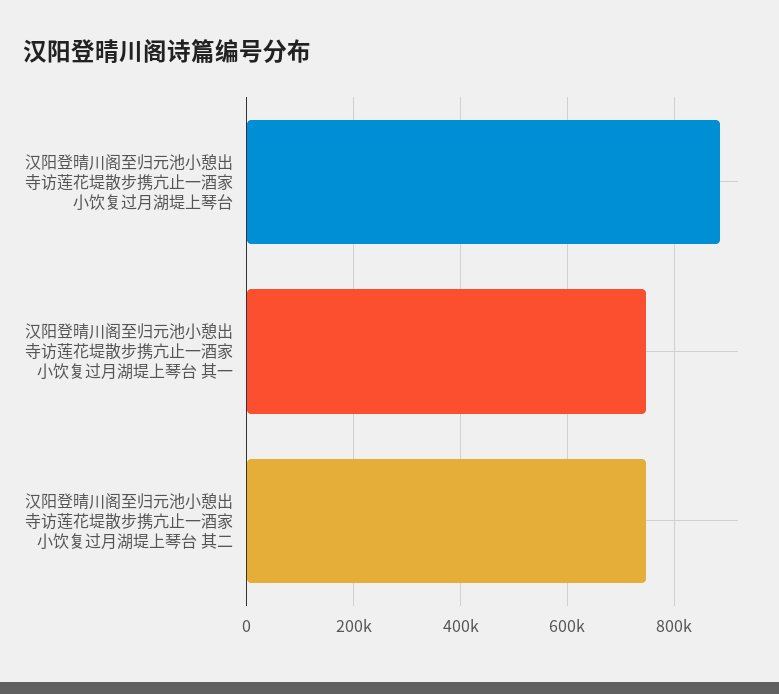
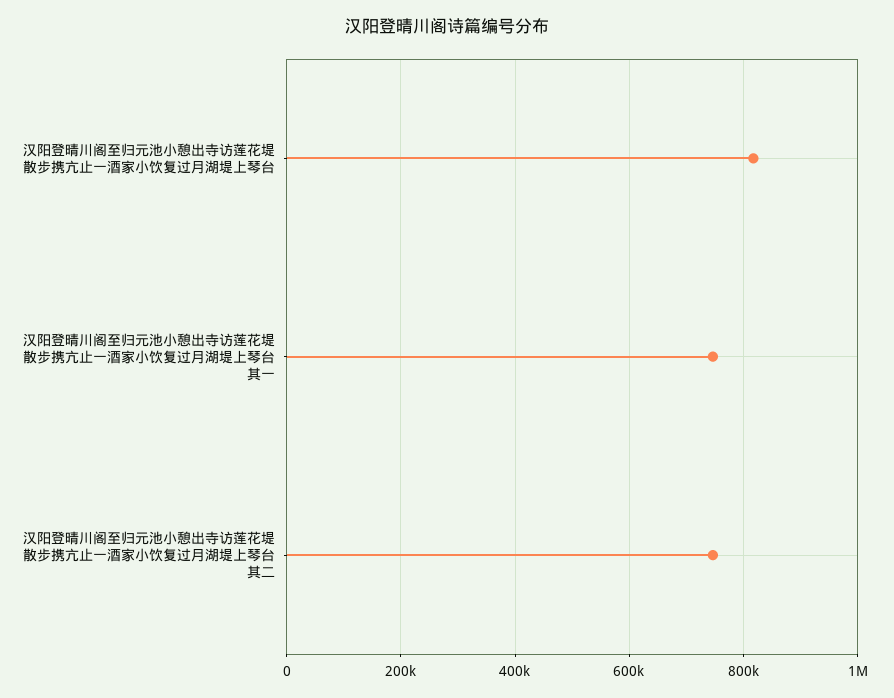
  {
-   "汉阳登晴川阁至归元池小憩出寺访莲花堤散步携亢止一酒家小饮复过月湖堤上琴台": 880000,
+   "汉阳登晴川阁至归元池小憩出寺访莲花堤散步携亢止一酒家小饮复过月湖堤上琴台": 820000,
    "汉阳登晴川阁至归元池小憩出寺访莲花堤散步携亢止一酒家小饮复过月湖堤上琴台 其一": 740000,
    "汉阳登晴川阁至归元池小憩出寺访莲花堤散步携亢止一酒家小饮复过月湖堤上琴台 其二": 740000
  }

